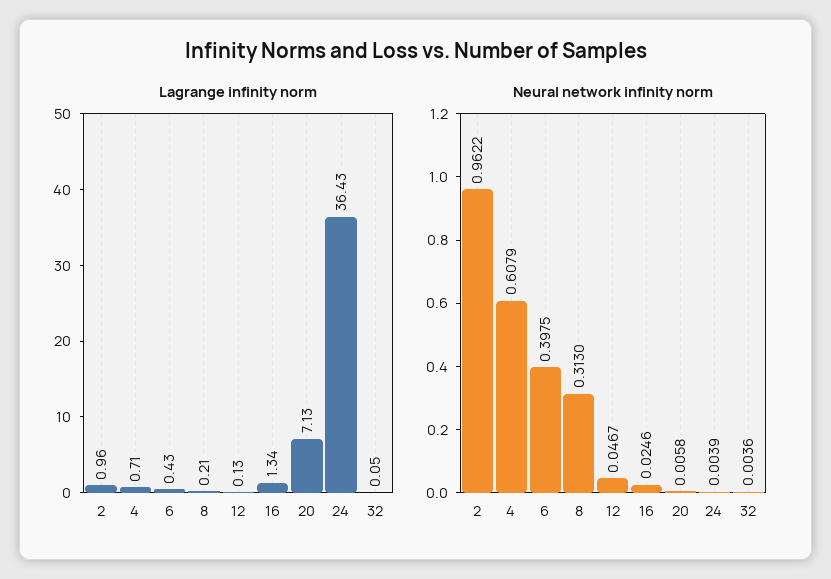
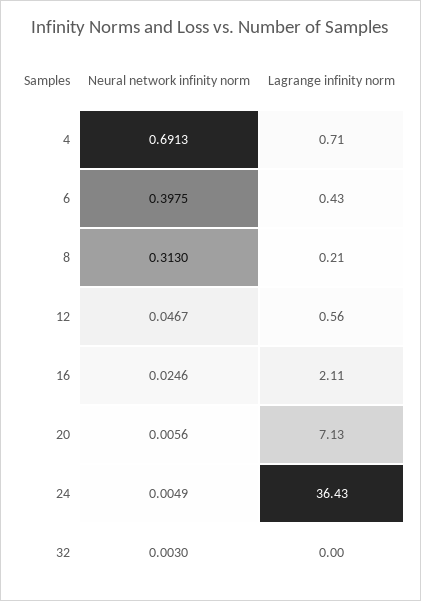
  {
    "Lagrange infinity norm": {
-     "2": 0.96,
      "4": 0.71,
      "6": 0.43,
      "8": 0.21,
-     "12": 0.13,
+     "12": 0.56,
-     "16": 1.34,
+     "16": 2.11,
      "20": 7.13,
      "24": 36.43,
-     "32": 0.05
+     "32": 0
    },
    "Neural network infinity norm": {
-     "2": 0.9622,
-     "4": 0.6079,
+     "4": 0.6913,
      "6": 0.3975,
      "8": 0.313,
      "12": 0.0467,
      "16": 0.0246,
-     "20": 0.0058,
+     "20": 0.0056,
-     "24": 0.0039,
+     "24": 0.0049,
-     "32": 0.0036
+     "32": 0.003
    }
  }

